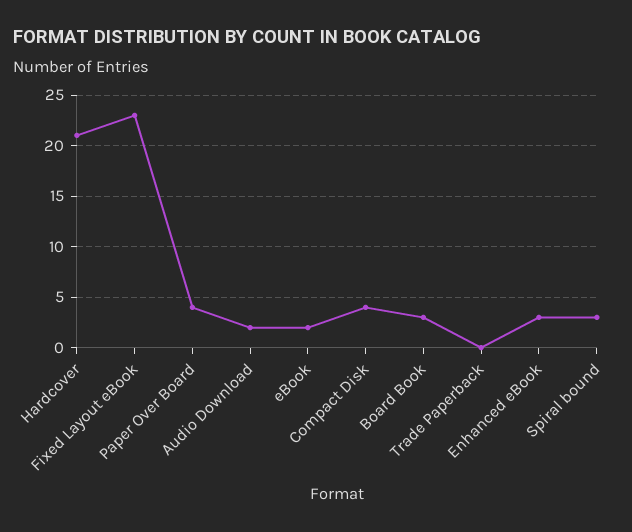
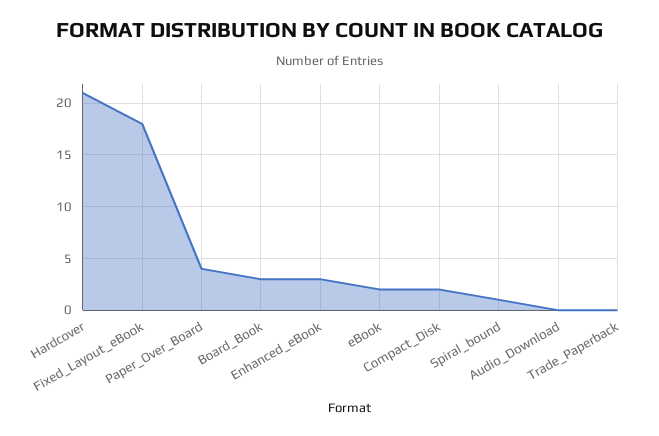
  {
    "Hardcover": 21,
-   "Fixed Layout eBook": 23,
+   "Fixed Layout eBook": 18,
    "Paper Over Board": 4,
-   "Audio Download": 2,
+   "Audio Download": 0,
    "eBook": 2,
-   "Compact Disk": 4,
+   "Compact Disk": 2,
    "Board Book": 3,
    "Trade Paperback": 0,
    "Enhanced eBook": 3,
-   "Spiral bound": 3
+   "Spiral bound": 1
  }

